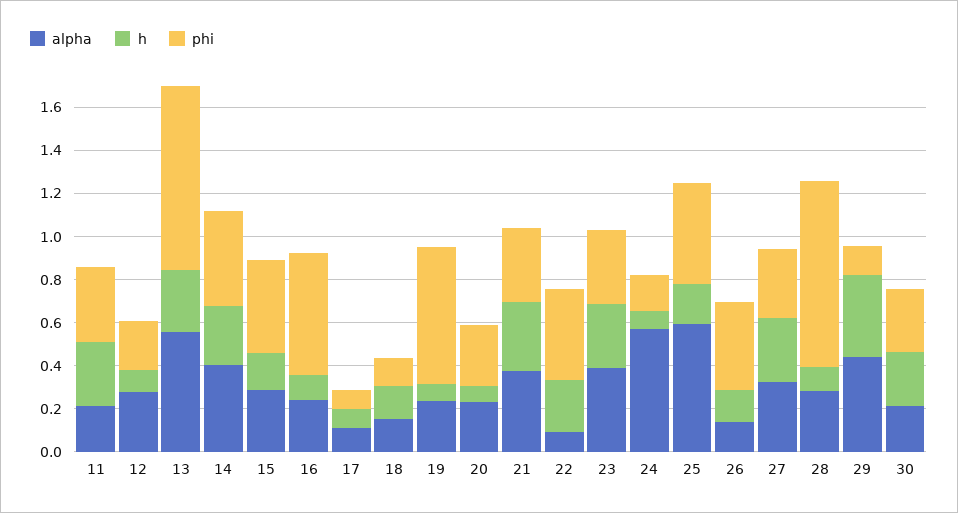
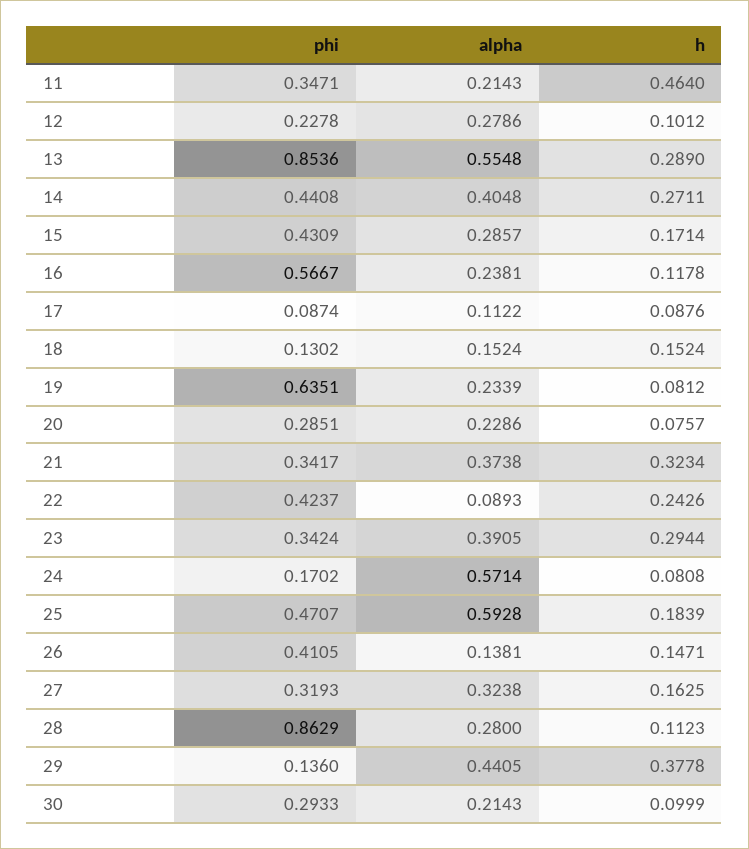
  {
    "alpha": {
      "11": 0.2143,
      "12": 0.2786,
      "13": 0.5548,
      "14": 0.4048,
      "15": 0.2857,
      "16": 0.2381,
      "17": 0.1122,
      "18": 0.1524,
      "19": 0.2339,
      "20": 0.2286,
      "21": 0.3738,
      "22": 0.0893,
      "23": 0.3905,
      "24": 0.5714,
      "25": 0.5928,
      "26": 0.1381,
      "27": 0.3238,
      "28": 0.28,
      "29": 0.4405,
      "30": 0.2143
    },
    "h": {
-     "11": 0.3,
+     "11": 0.464,
      "12": 0.1012,
      "13": 0.289,
      "14": 0.2711,
      "15": 0.1714,
      "16": 0.1178,
      "17": 0.0876,
      "18": 0.1524,
      "19": 0.0812,
      "20": 0.0757,
      "21": 0.3234,
      "22": 0.2426,
      "23": 0.2944,
      "24": 0.0808,
      "25": 0.1839,
      "26": 0.1471,
-     "27": 0.3,
+     "27": 0.1625,
      "28": 0.1123,
      "29": 0.3778,
-     "30": 0.25
+     "30": 0.0999
    },
    "phi": {
      "11": 0.3471,
      "12": 0.2278,
      "13": 0.8536,
      "14": 0.4408,
      "15": 0.4309,
      "16": 0.5667,
      "17": 0.0874,
      "18": 0.1302,
      "19": 0.6351,
      "20": 0.2851,
      "21": 0.3417,
      "22": 0.4237,
      "23": 0.3424,
      "24": 0.1702,
      "25": 0.4707,
      "26": 0.4105,
      "27": 0.3193,
      "28": 0.8629,
      "29": 0.136,
      "30": 0.2933
    }
  }

